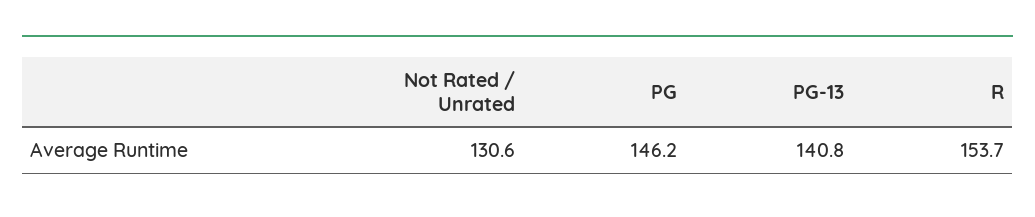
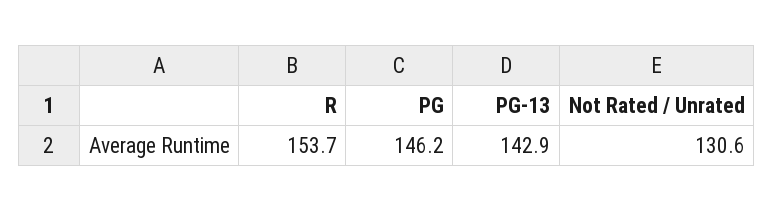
  {
    "Not Rated / Unrated": 130.6,
    "PG": 146.2,
-   "PG-13": 140.8,
+   "PG-13": 142.9,
    "R": 153.7
  }

